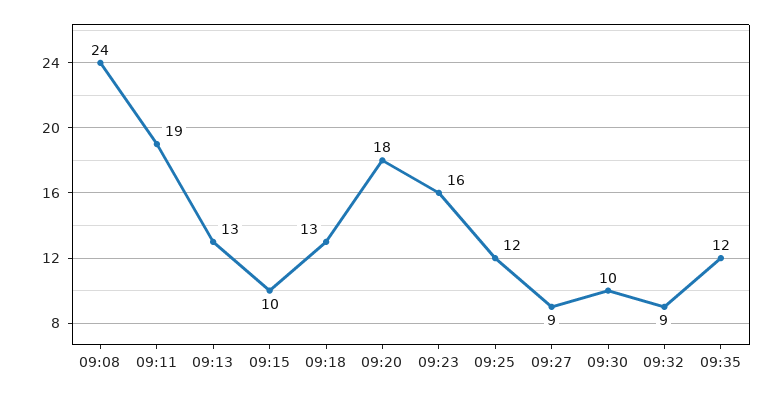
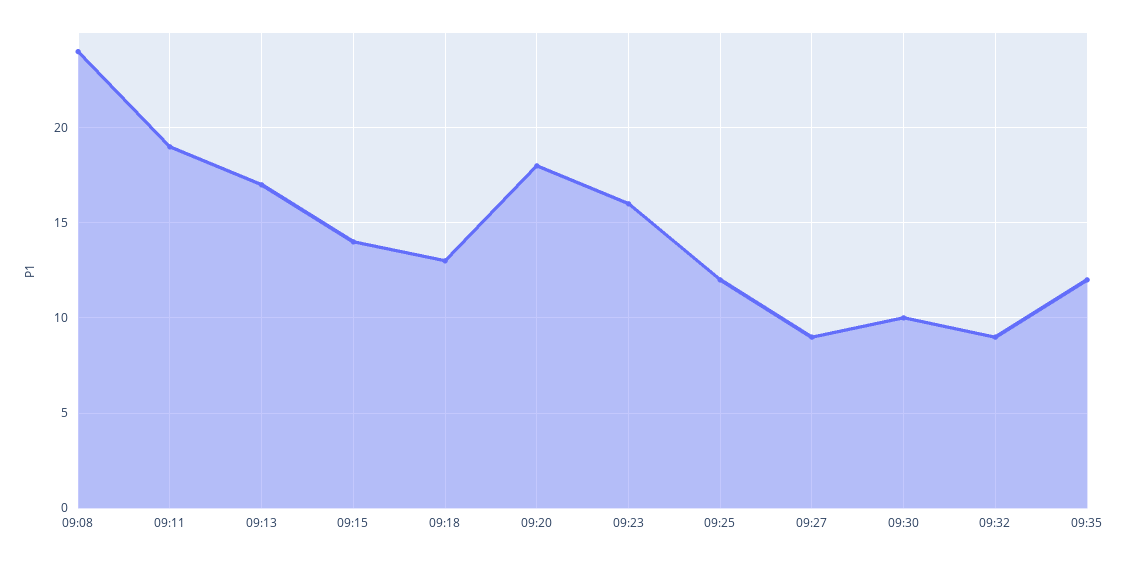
  {
    "09:08": 24,
    "09:11": 19,
-   "09:13": 13,
+   "09:13": 17,
-   "09:15": 10,
+   "09:15": 14,
    "09:18": 13,
    "09:20": 18,
    "09:23": 16,
    "09:25": 12,
    "09:27": 9,
    "09:30": 10,
    "09:32": 9,
    "09:35": 12
  }

